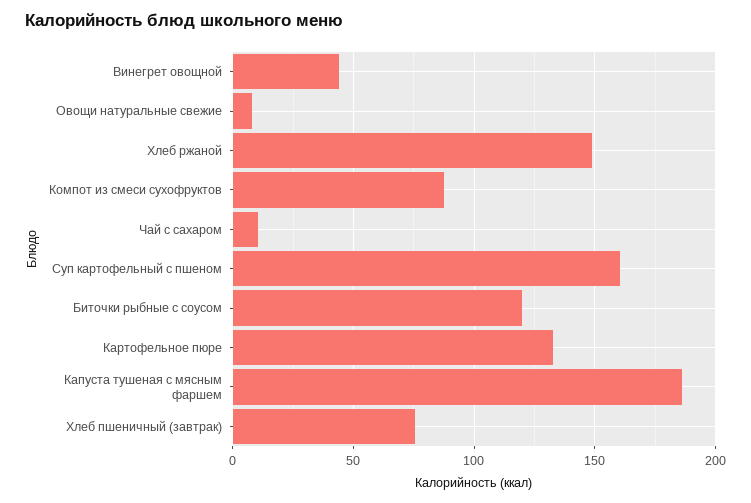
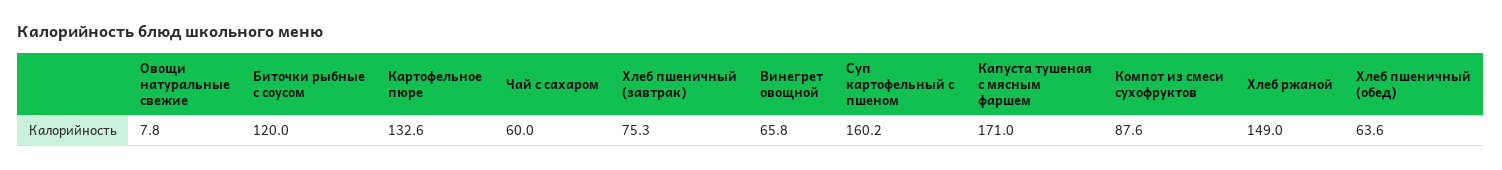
  {
-   "Винегрет овощной": 45,
+   "Винегрет овощной": 65.8,
    "Овощи натуральные свежие": 7.8,
    "Хлеб ржаной": 149,
    "Компот из смеси сухофруктов": 87.6,
-   "Чай с сахаром": 10,
+   "Чай с сахаром": 60,
    "Суп картофельный с пшеном": 160.2,
    "Биточки рыбные с соусом": 120,
    "Картофельное пюре": 132.6,
-   "Капуста тушеная с мясным фаршем": 185,
+   "Капуста тушеная с мясным фаршем": 171,
-   "Хлеб пшеничный (завтрак)": 75.3
+   "Хлеб пшеничный (завтрак)": 75.3,
+   "Хлеб пшеничный (обед)": 63.6
  }

